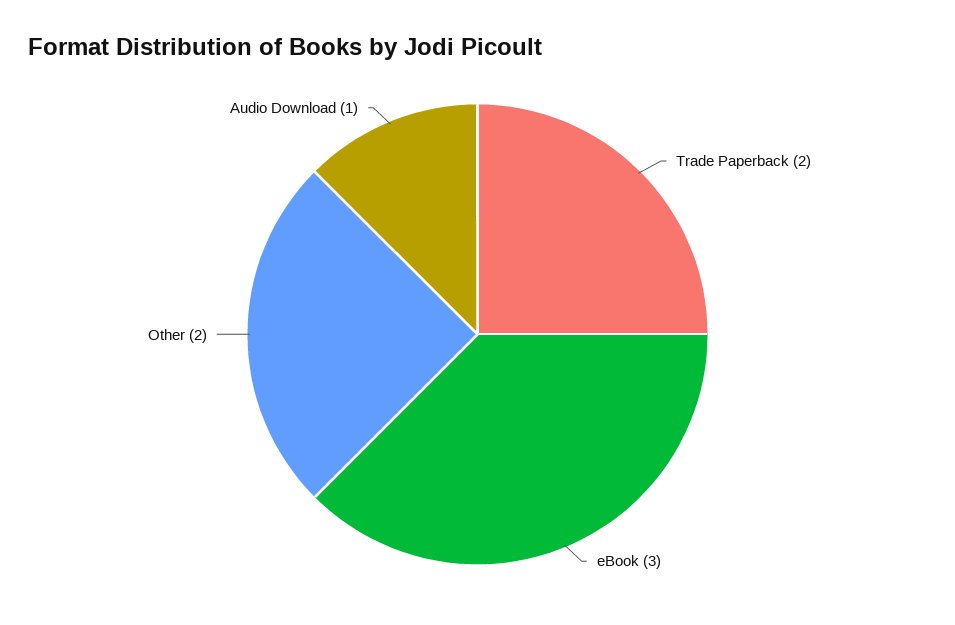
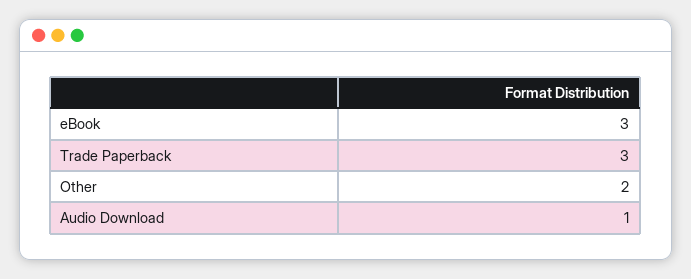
  {
-   "Trade Paperback": 2,
+   "Trade Paperback": 3,
    "eBook": 3,
    "Other": 2,
    "Audio Download": 1
  }

